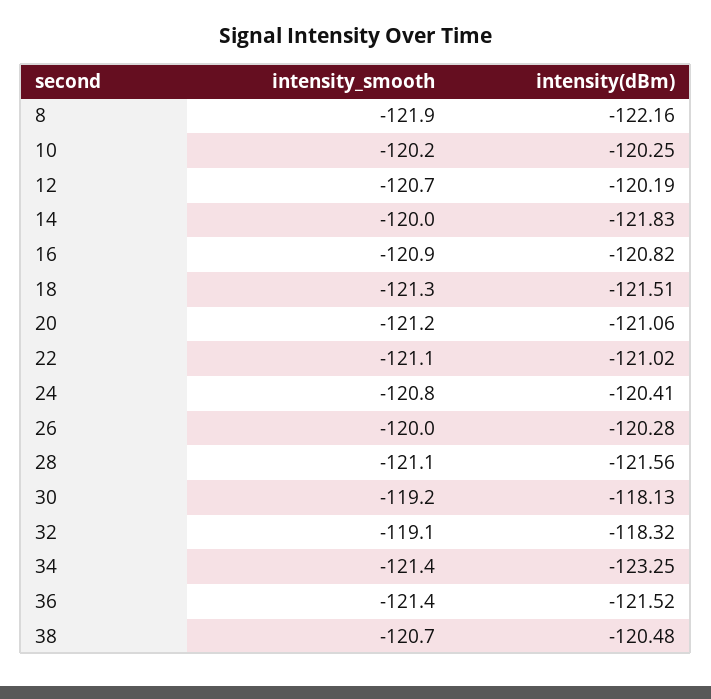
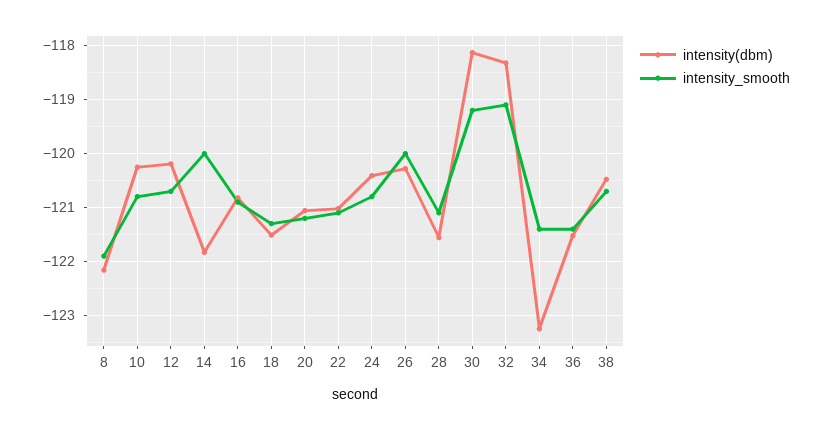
  {
    "intensity_smooth": {
      "8": -121.9,
-     "10": -120.2,
+     "10": -120.8,
      "12": -120.7,
      "14": -120,
      "16": -120.9,
      "18": -121.3,
      "20": -121.2,
      "22": -121.1,
      "24": -120.8,
      "26": -120,
      "28": -121.1,
      "30": -119.2,
      "32": -119.1,
      "34": -121.4,
      "36": -121.4,
      "38": -120.7
    },
    "intensity(dBm)": {
      "8": -122.16,
      "10": -120.25,
      "12": -120.19,
      "14": -121.83,
      "16": -120.82,
      "18": -121.51,
      "20": -121.06,
      "22": -121.02,
      "24": -120.41,
      "26": -120.28,
      "28": -121.56,
      "30": -118.13,
      "32": -118.32,
      "34": -123.25,
      "36": -121.52,
      "38": -120.48
    }
  }

